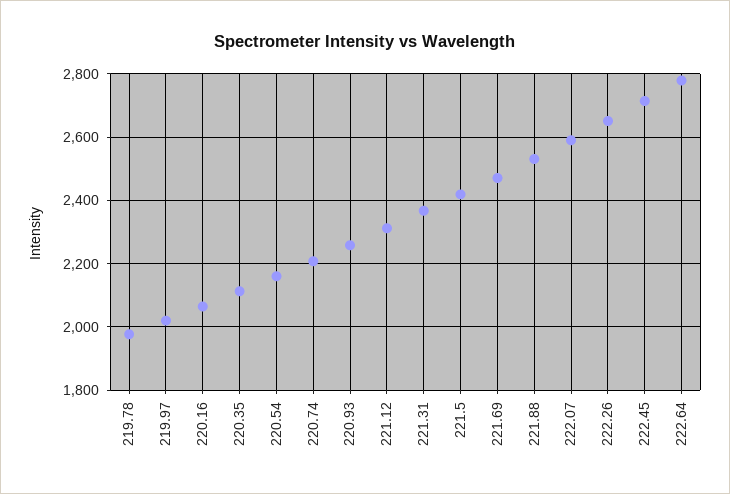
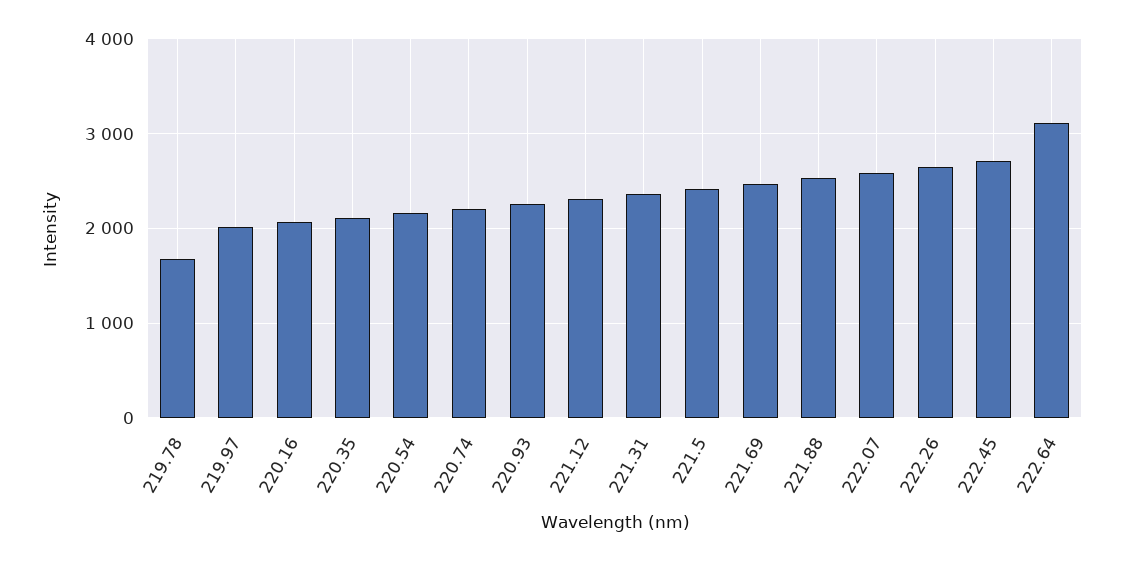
  {
-   "219.78": 1980,
+   "219.78": 1700,
    "219.97": 2020,
    "220.16": 2060,
    "220.35": 2120,
    "220.54": 2160,
    "220.74": 2200,
    "220.93": 2260,
    "221.12": 2320,
    "221.31": 2360,
    "221.5": 2420,
    "221.69": 2480,
    "221.88": 2540,
    "222.07": 2600,
    "222.26": 2660,
    "222.45": 2720,
-   "222.64": 2780
+   "222.64": 3100
  }

